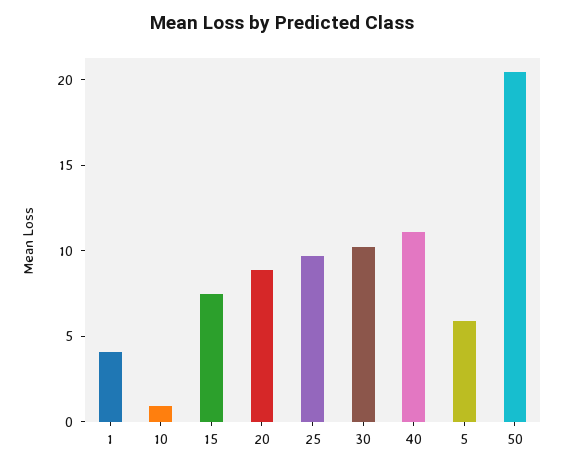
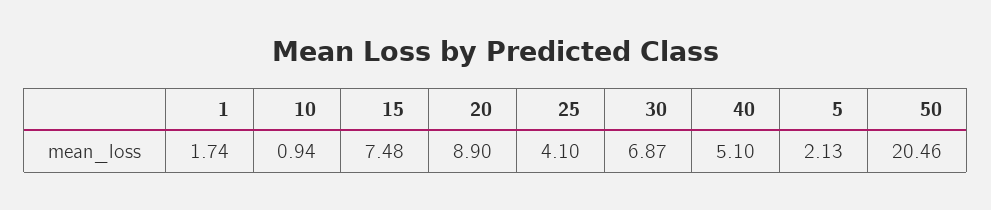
  {
-   "1": 4,
+   "1": 1.74,
    "10": 0.94,
    "15": 7.48,
    "20": 8.9,
-   "25": 10,
+   "25": 4.1,
-   "30": 10,
+   "30": 6.87,
-   "40": 11,
+   "40": 5.1,
-   "5": 6,
+   "5": 2.13,
    "50": 20.46
  }

